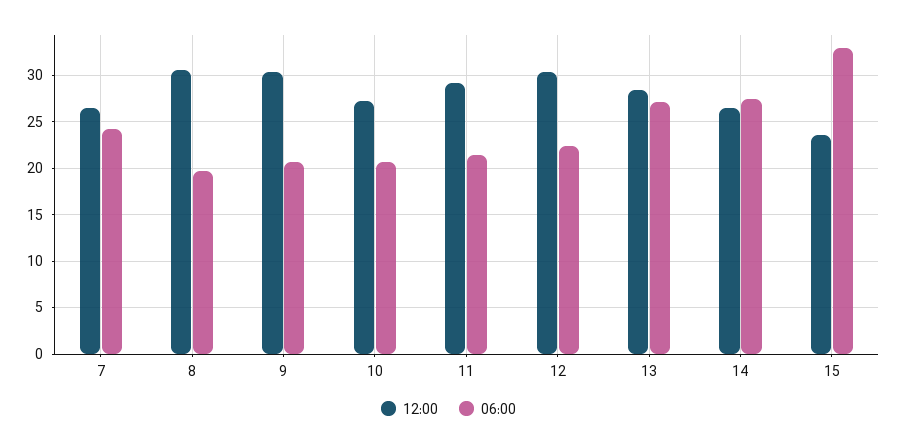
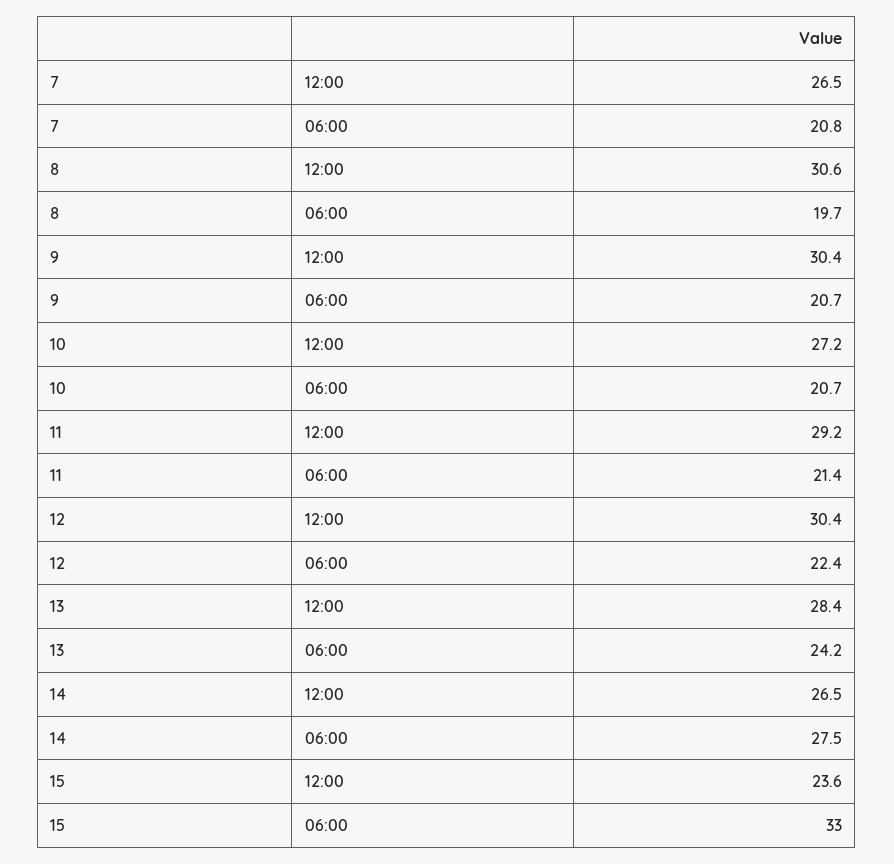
  {
    "12:00": {
      "7": 26.5,
      "8": 30.6,
      "9": 30.4,
      "10": 27.2,
      "11": 29.2,
      "12": 30.4,
      "13": 28.4,
      "14": 26.5,
      "15": 23.6
    },
    "06:00": {
-     "7": 24,
+     "7": 20.8,
      "8": 19.7,
      "9": 20.7,
      "10": 20.7,
      "11": 21.4,
      "12": 22.4,
-     "13": 27,
+     "13": 24.2,
      "14": 27.5,
      "15": 33
    }
  }

